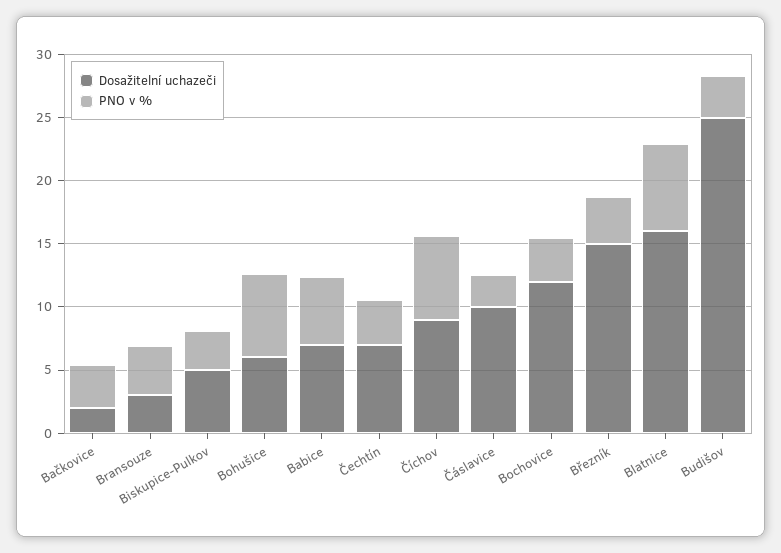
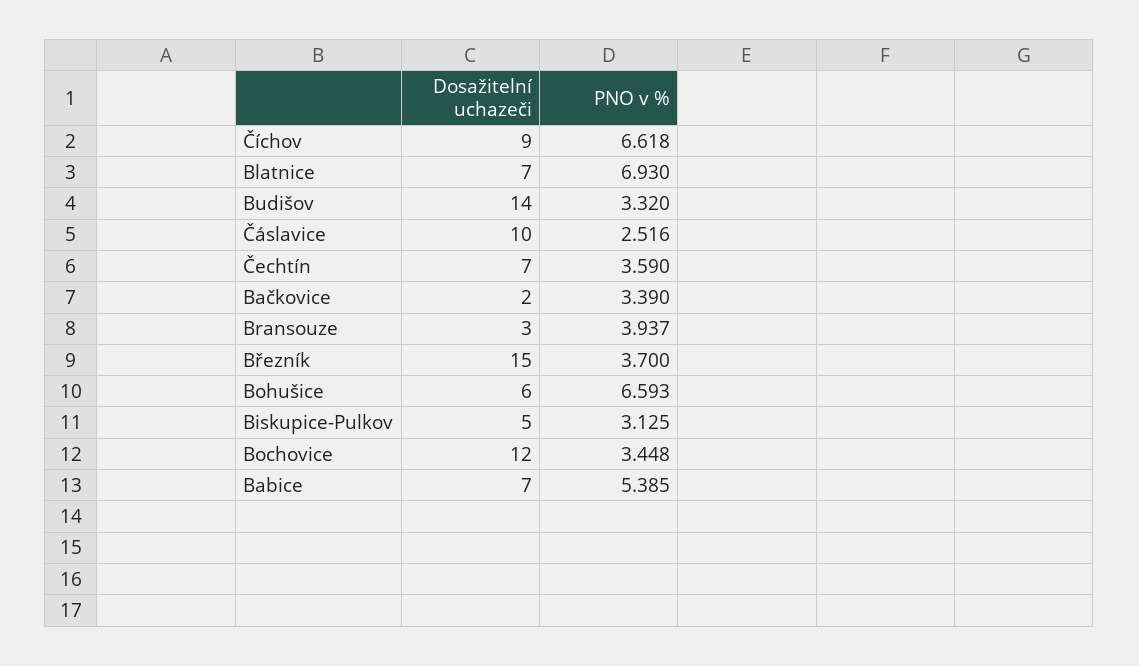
  {
    "Dosažitelní uchazeči": {
      "Bačkovice": 2,
      "Bransouze": 3,
      "Biskupice-Pulkov": 5,
      "Bohušice": 6,
      "Babice": 7,
      "Čechtín": 7,
      "Číchov": 9,
      "Čáslavice": 10,
      "Bochovice": 12,
      "Březník": 15,
-     "Blatnice": 16,
+     "Blatnice": 7,
-     "Budišov": 25
+     "Budišov": 14
    },
    "PNO v %": {
      "Bačkovice": 3.39,
      "Bransouze": 3.937,
      "Biskupice-Pulkov": 3.125,
      "Bohušice": 6.593,
      "Babice": 5.385,
      "Čechtín": 3.59,
      "Číchov": 6.618,
      "Čáslavice": 2.516,
      "Bochovice": 3.448,
      "Březník": 3.7,
      "Blatnice": 6.93,
      "Budišov": 3.32
    }
  }

